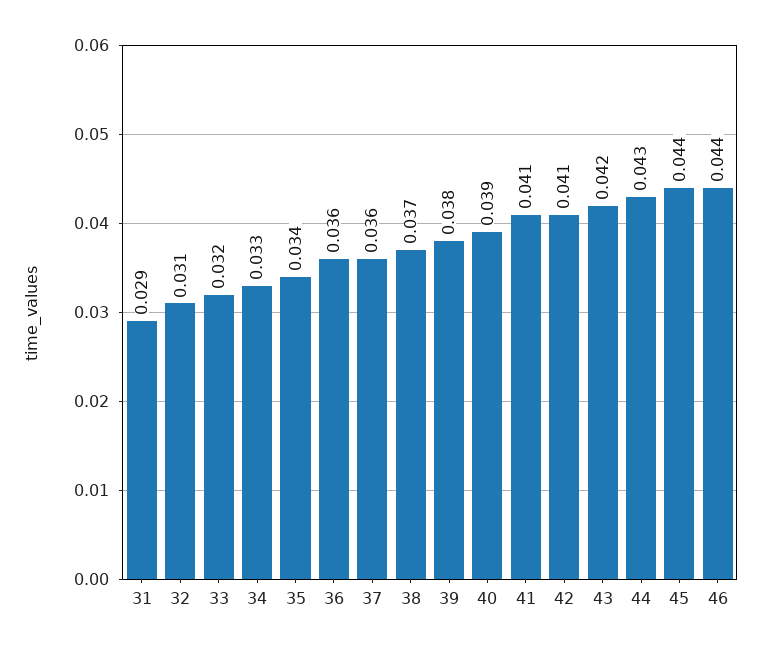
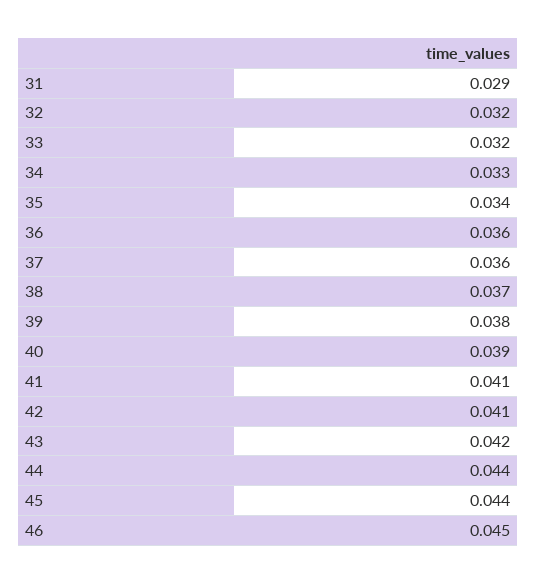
  {
    "31": 0.029,
-   "32": 0.031,
+   "32": 0.032,
    "33": 0.032,
    "34": 0.033,
    "35": 0.034,
    "36": 0.036,
    "37": 0.036,
    "38": 0.037,
    "39": 0.038,
    "40": 0.039,
    "41": 0.041,
    "42": 0.041,
    "43": 0.042,
-   "44": 0.043,
+   "44": 0.044,
    "45": 0.044,
-   "46": 0.044
+   "46": 0.045
  }

